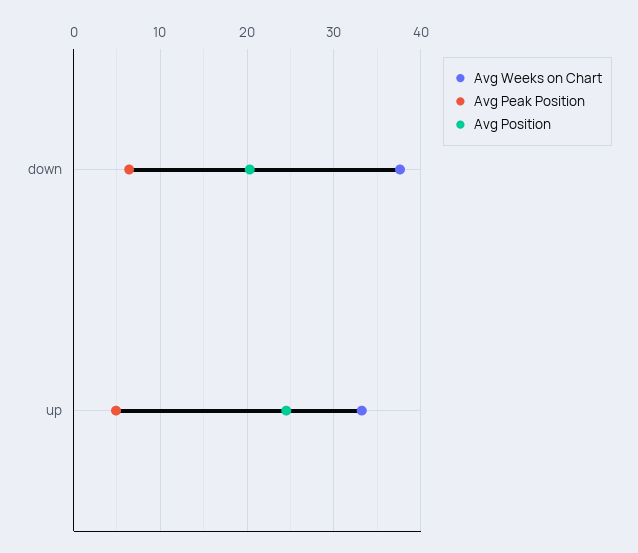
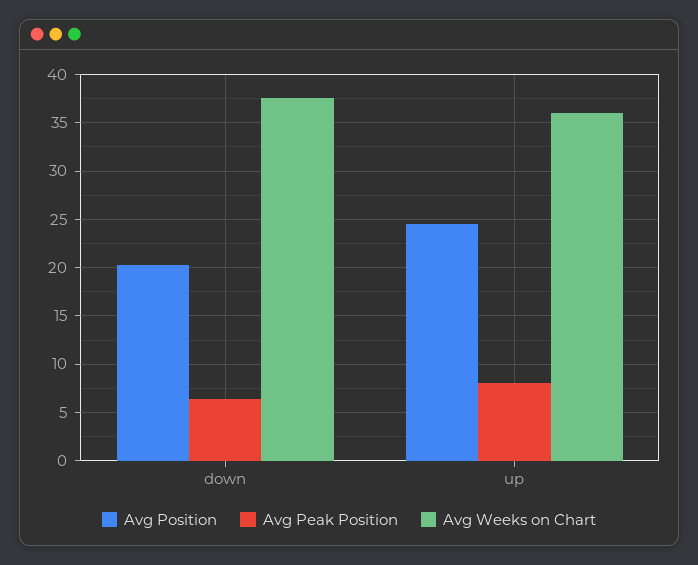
  {
    "Avg Weeks on Chart": {
      "down": 38,
-     "up": 33
+     "up": 36
    },
    "Avg Peak Position": {
      "down": 6,
-     "up": 5
+     "up": 8
    },
    "Avg Position": {
      "down": 20,
      "up": 25
    }
  }

